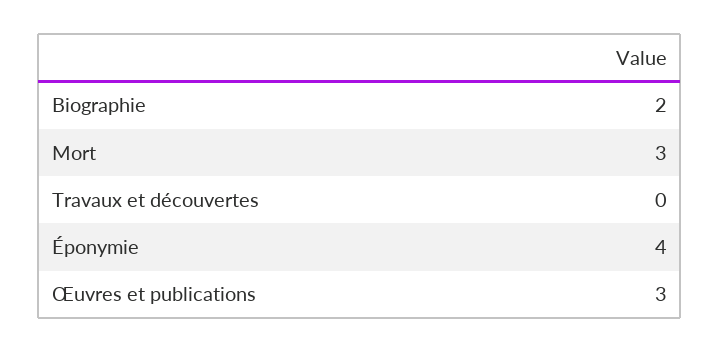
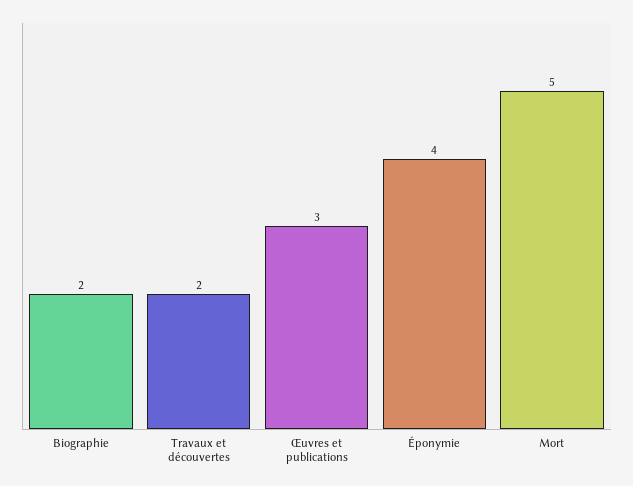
  {
    "Biographie": 2,
-   "Mort": 3,
+   "Mort": 5,
-   "Travaux et découvertes": 0,
+   "Travaux et découvertes": 2,
    "Éponymie": 4,
    "Œuvres et publications": 3
  }

